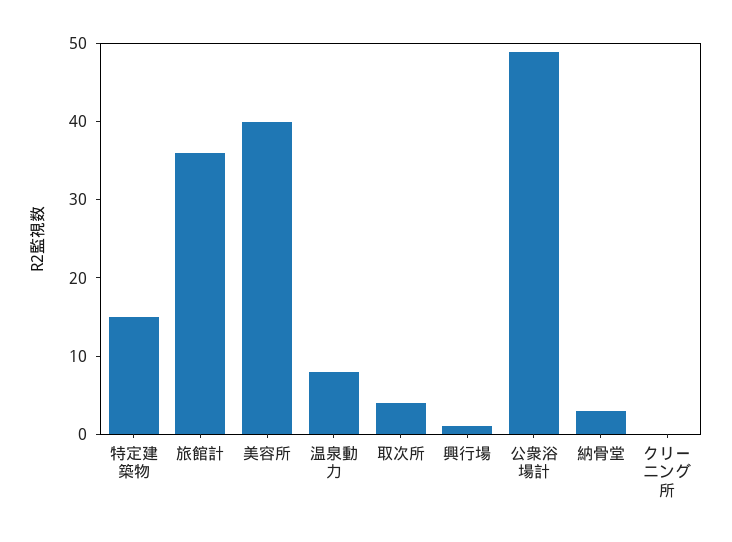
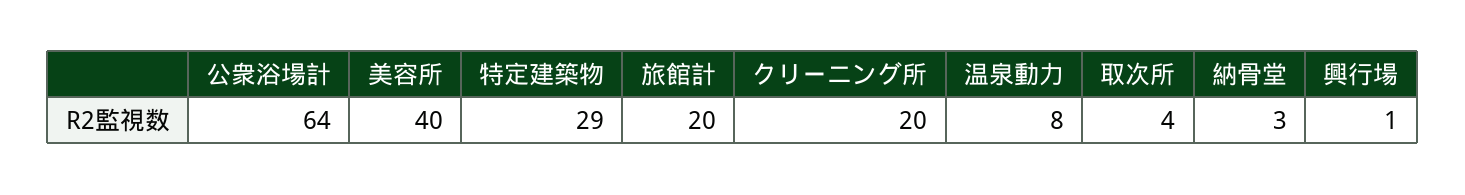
  {
-   "特定建築物": 15,
+   "特定建築物": 29,
-   "旅館計": 35,
+   "旅館計": 20,
    "美容所": 40,
    "温泉動力": 8,
    "取次所": 4,
    "興行場": 1,
-   "公衆浴場計": 50,
+   "公衆浴場計": 64,
    "納骨堂": 3,
-   "クリーニング所": 0
+   "クリーニング所": 20
  }

